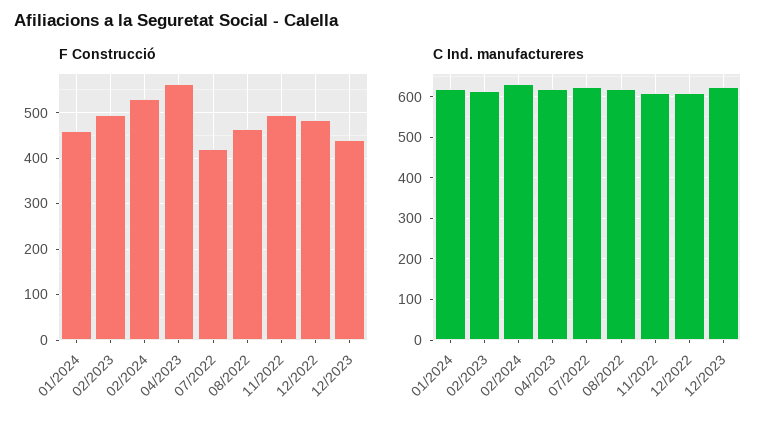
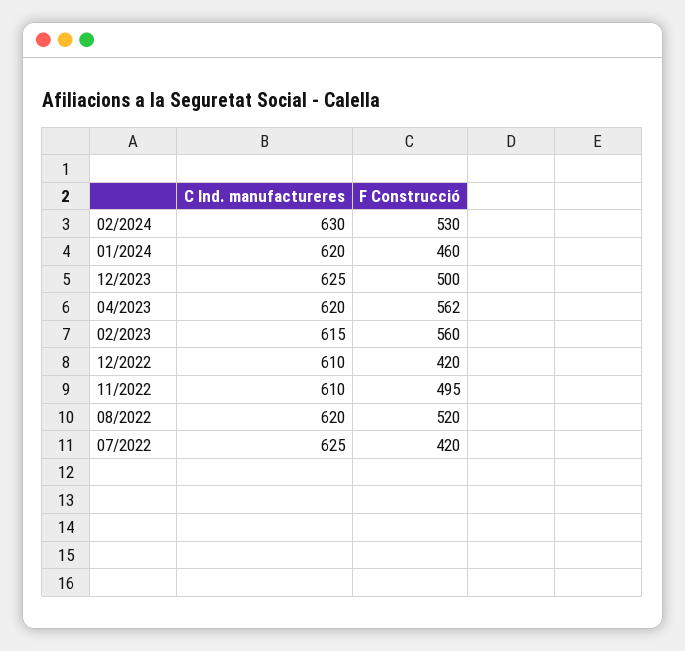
  {
    "F Construcció": {
      "01/2024": 460,
-     "02/2023": 500,
+     "02/2023": 560,
      "02/2024": 530,
      "04/2023": 562,
      "07/2022": 420,
-     "08/2022": 460,
+     "08/2022": 520,
      "11/2022": 495,
-     "12/2022": 480,
+     "12/2022": 420,
-     "12/2023": 440
+     "12/2023": 500
    },
    "C Ind. manufactureres": {
      "01/2024": 620,
      "02/2023": 615,
      "02/2024": 630,
      "04/2023": 620,
      "07/2022": 625,
      "08/2022": 620,
      "11/2022": 610,
      "12/2022": 610,
      "12/2023": 625
    }
  }

